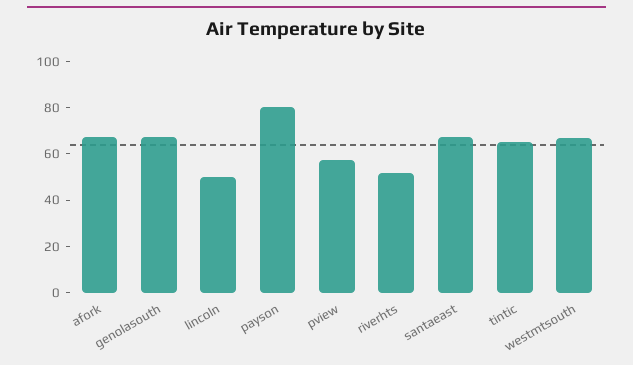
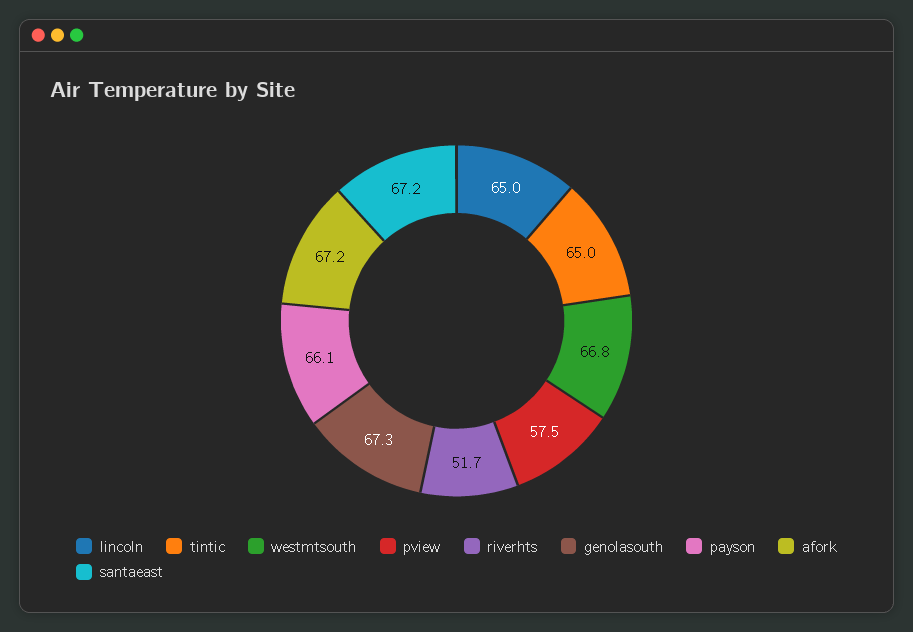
  {
    "afork": 67.2,
    "genolasouth": 67.3,
-   "lincoln": 50,
+   "lincoln": 65,
-   "payson": 80,
+   "payson": 66.1,
    "pview": 57.5,
    "riverhts": 51.7,
    "santaeast": 67.2,
    "tintic": 65,
    "westmtsouth": 66.8
  }

